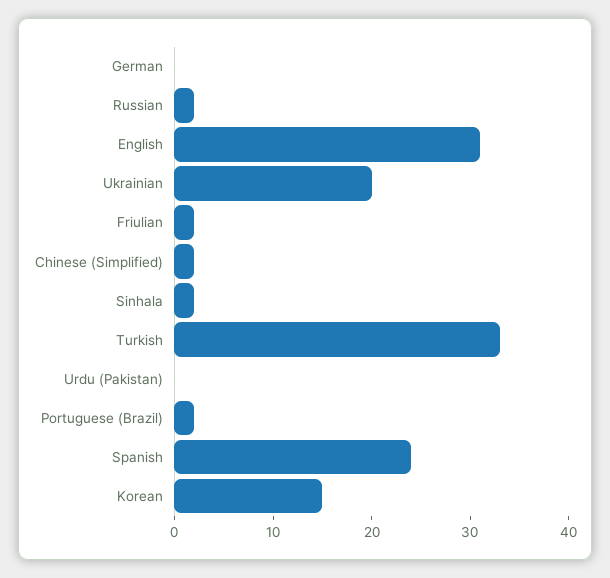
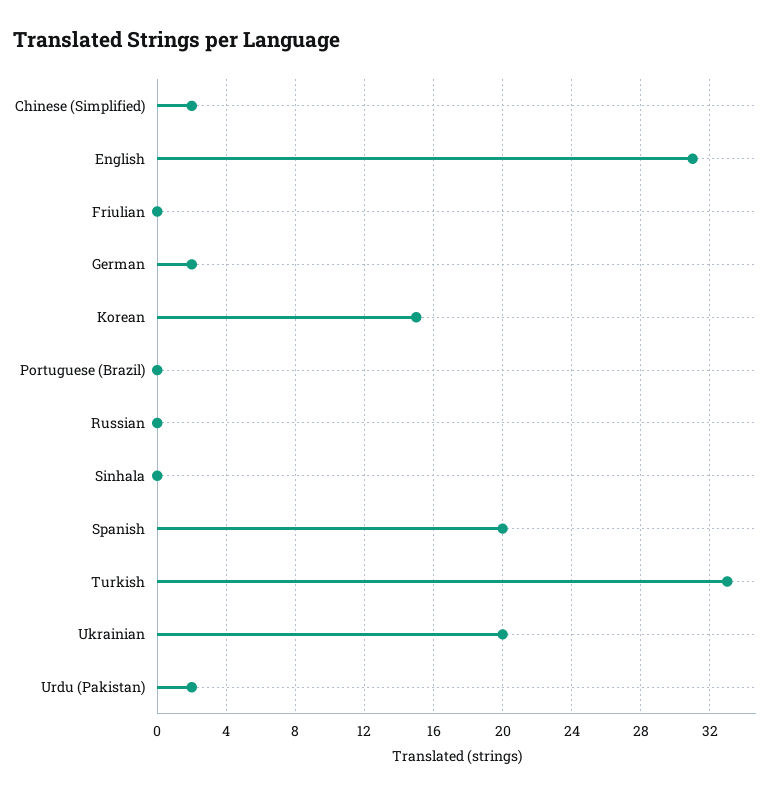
  {
-   "German": 0,
+   "German": 2,
-   "Russian": 2,
+   "Russian": 0,
    "English": 31,
    "Ukrainian": 20,
-   "Friulian": 2,
+   "Friulian": 0,
    "Chinese (Simplified)": 2,
-   "Sinhala": 2,
+   "Sinhala": 0,
    "Turkish": 33,
-   "Urdu (Pakistan)": 0,
+   "Urdu (Pakistan)": 2,
-   "Portuguese (Brazil)": 2,
+   "Portuguese (Brazil)": 0,
-   "Spanish": 24,
+   "Spanish": 20,
    "Korean": 15
  }

